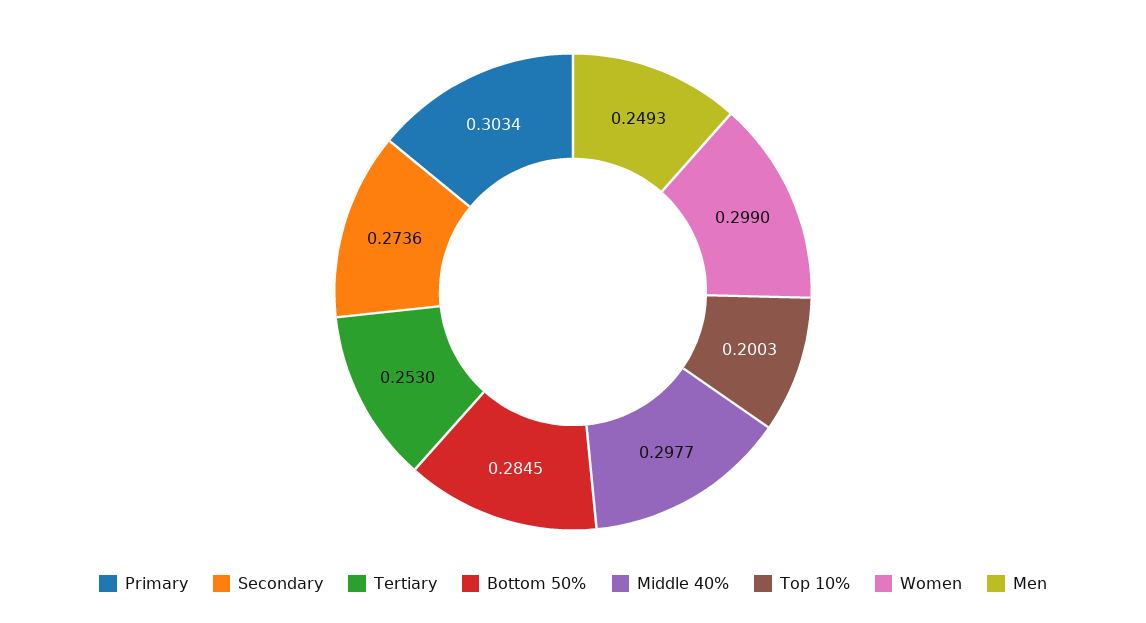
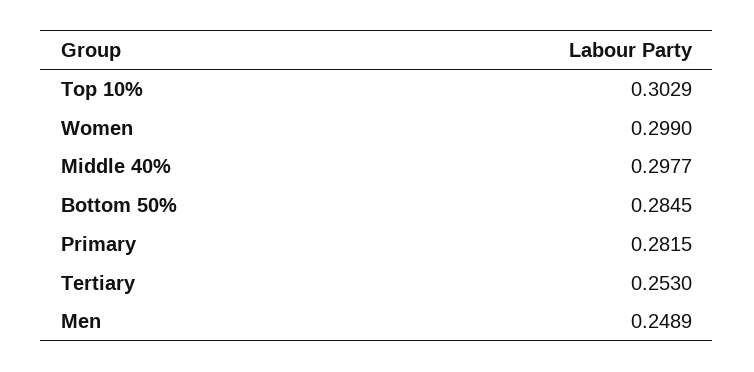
  {
-   "Primary": 0.3034,
+   "Primary": 0.2815,
-   "Secondary": 0.2736,
    "Tertiary": 0.253,
    "Bottom 50%": 0.2845,
    "Middle 40%": 0.2977,
-   "Top 10%": 0.2003,
+   "Top 10%": 0.3029,
    "Women": 0.299,
-   "Men": 0.2493
+   "Men": 0.2489
  }

